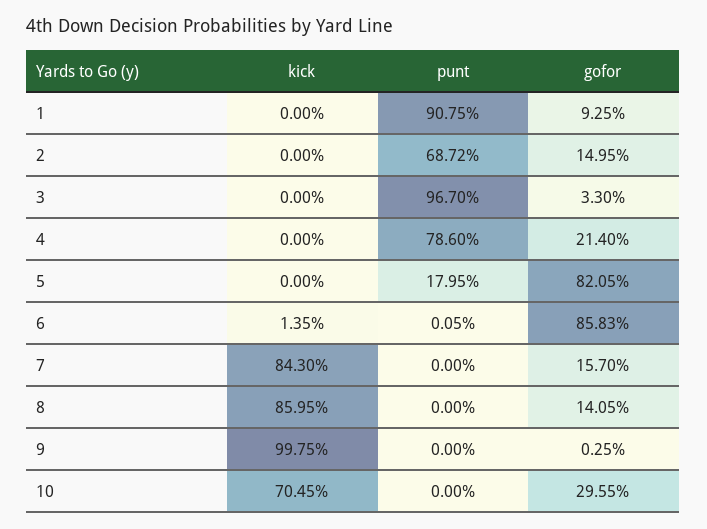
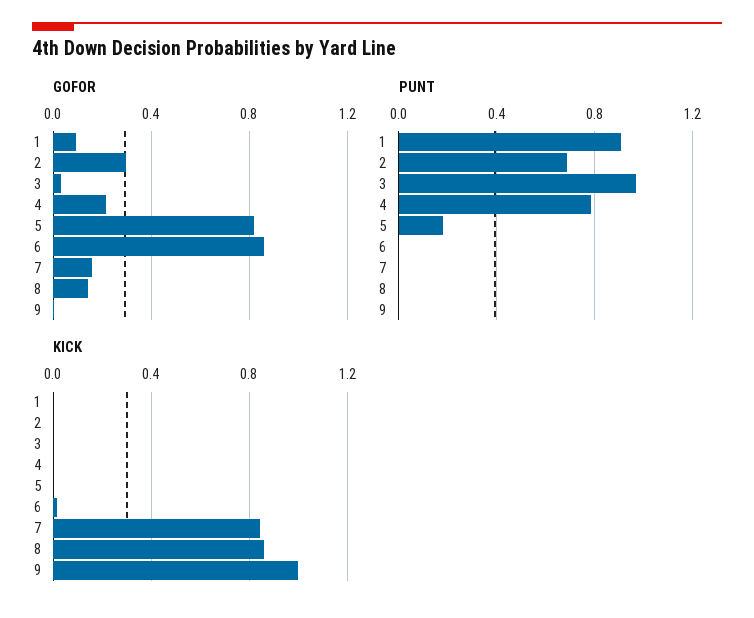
  {
    "kick": {
      "1": 0,
      "2": 0,
      "3": 0,
      "4": 0,
      "5": 0,
      "6": 0.0135,
      "7": 0.843,
      "8": 0.8595,
-     "9": 0.9975,
+     "9": 0.9975
-     "10": 0.7045
    },
    "punt": {
      "1": 0.9075,
      "2": 0.6872,
      "3": 0.967,
      "4": 0.786,
      "5": 0.1795,
      "6": 0.0005,
      "7": 0,
      "8": 0,
-     "9": 0,
+     "9": 0
-     "10": 0
    },
    "gofor": {
      "1": 0.0925,
-     "2": 0.1495,
+     "2": 0.3,
      "3": 0.033,
      "4": 0.214,
      "5": 0.8205,
      "6": 0.8583,
      "7": 0.157,
      "8": 0.1405,
-     "9": 0.0025,
+     "9": 0.0025
-     "10": 0.2955
    }
  }

